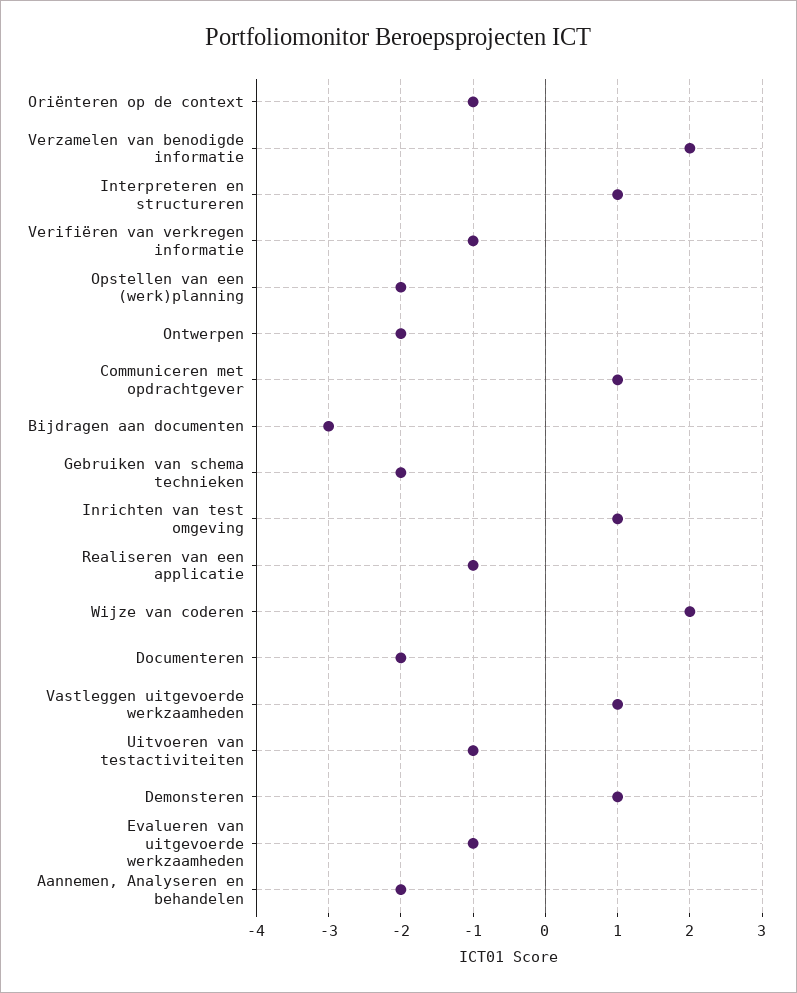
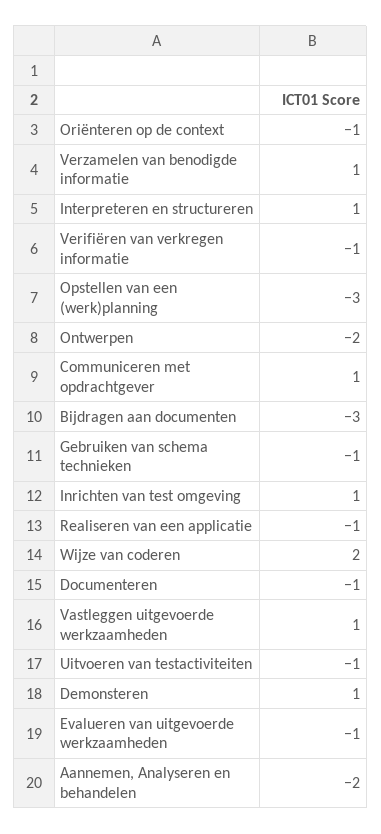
  {
    "Oriënteren op de context": -1,
-   "Verzamelen van benodigde informatie": 2,
+   "Verzamelen van benodigde informatie": 1,
    "Interpreteren en structureren": 1,
    "Verifiëren van verkregen informatie": -1,
-   "Opstellen van een (werk)planning": -2,
+   "Opstellen van een (werk)planning": -3,
    "Ontwerpen": -2,
    "Communiceren met opdrachtgever": 1,
    "Bijdragen aan documenten": -3,
-   "Gebruiken van schema technieken": -2,
+   "Gebruiken van schema technieken": -1,
    "Inrichten van test omgeving": 1,
    "Realiseren van een applicatie": -1,
    "Wijze van coderen": 2,
-   "Documenteren": -2,
+   "Documenteren": -1,
    "Vastleggen uitgevoerde werkzaamheden": 1,
    "Uitvoeren van testactiviteiten": -1,
    "Demonsteren": 1,
    "Evalueren van uitgevoerde werkzaamheden": -1,
    "Aannemen, Analyseren en behandelen": -2
  }

